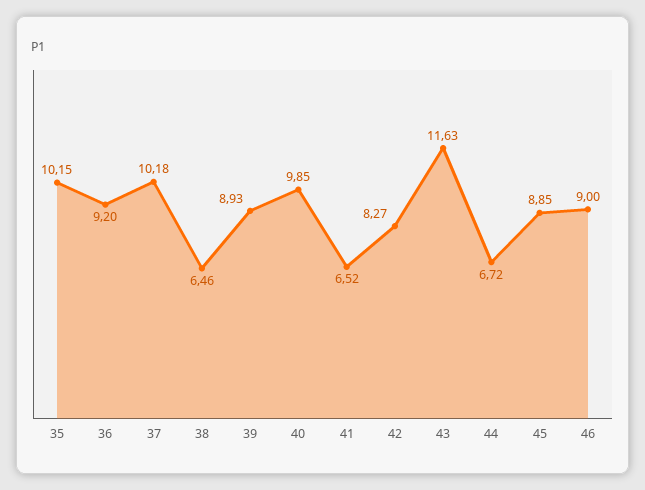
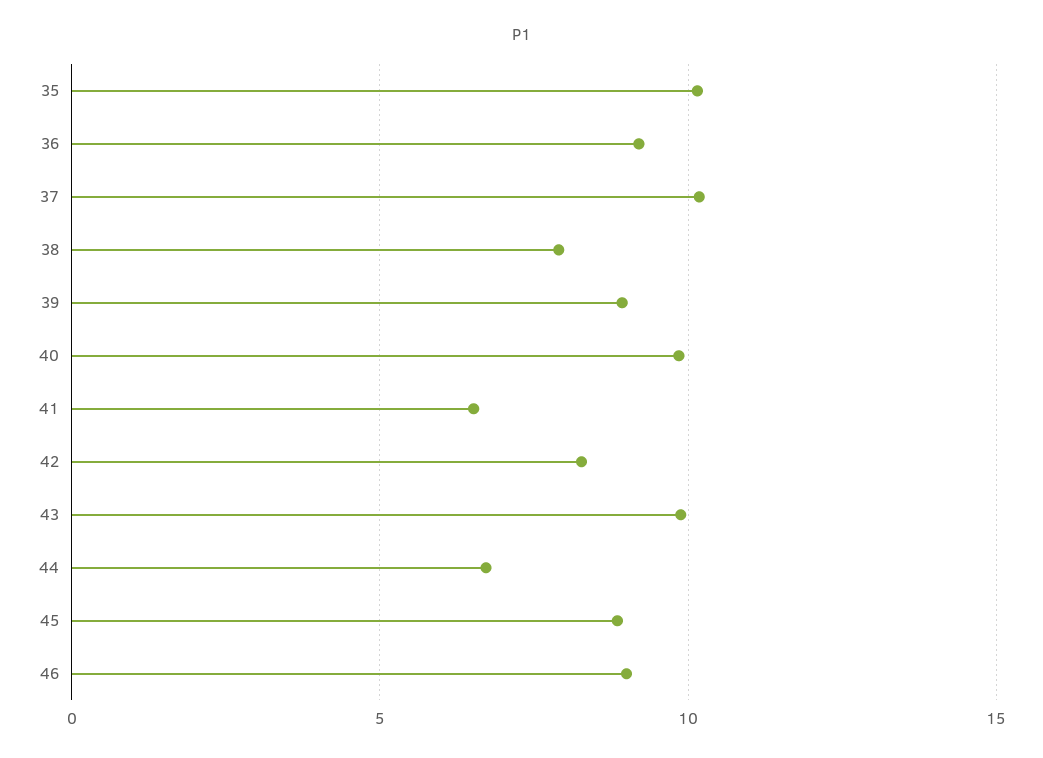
  {
    "35": 10.15,
    "36": 9.2,
    "37": 10.18,
-   "38": 6.46,
+   "38": 8,
    "39": 8.93,
    "40": 9.85,
    "41": 6.52,
    "42": 8.27,
-   "43": 11.63,
+   "43": 10,
    "44": 6.72,
    "45": 8.85,
    "46": 9
  }

